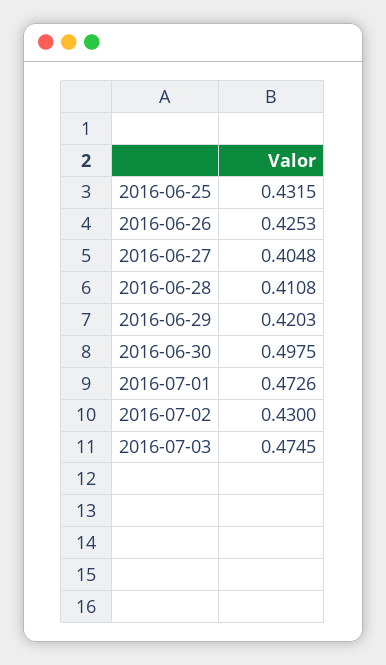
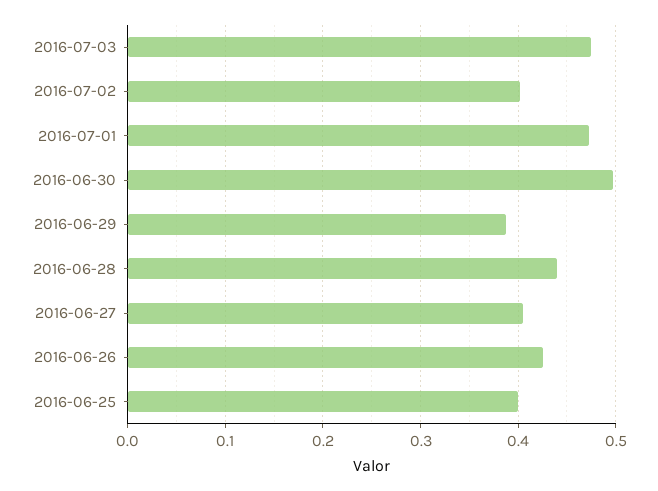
  {
-   "2016-06-25": 0.4315,
+   "2016-06-25": 0.4,
    "2016-06-26": 0.4253,
    "2016-06-27": 0.4048,
-   "2016-06-28": 0.4108,
+   "2016-06-28": 0.44,
-   "2016-06-29": 0.4203,
+   "2016-06-29": 0.39,
    "2016-06-30": 0.4975,
    "2016-07-01": 0.4726,
-   "2016-07-02": 0.43,
+   "2016-07-02": 0.4,
    "2016-07-03": 0.4745
  }

